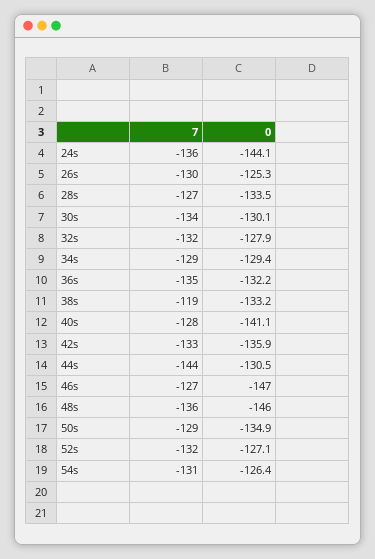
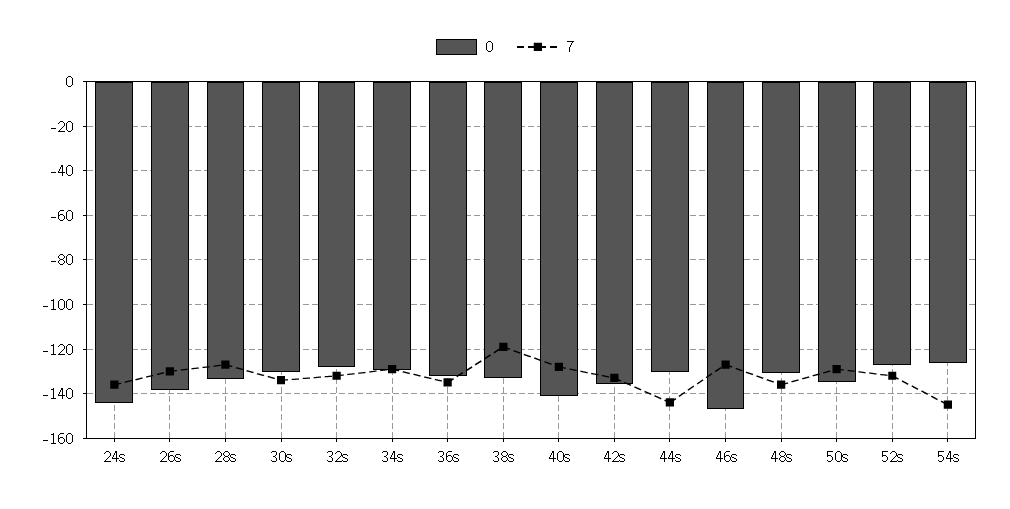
  {
    "7": {
      "24s": -136,
      "26s": -130,
      "28s": -127,
      "30s": -134,
      "32s": -132,
      "34s": -129,
      "36s": -135,
      "38s": -119,
      "40s": -128,
      "42s": -133,
      "44s": -144,
      "46s": -127,
      "48s": -136,
      "50s": -129,
      "52s": -132,
-     "54s": -131
+     "54s": -145
    },
    "0": {
      "24s": -144.1,
-     "26s": -125.3,
+     "26s": -140,
      "28s": -133.5,
      "30s": -130.1,
      "32s": -127.9,
      "34s": -129.4,
      "36s": -132.2,
      "38s": -133.2,
      "40s": -141.1,
      "42s": -135.9,
      "44s": -130.5,
      "46s": -147,
-     "48s": -146,
+     "48s": -130,
      "50s": -134.9,
      "52s": -127.1,
      "54s": -126.4
    }
  }

